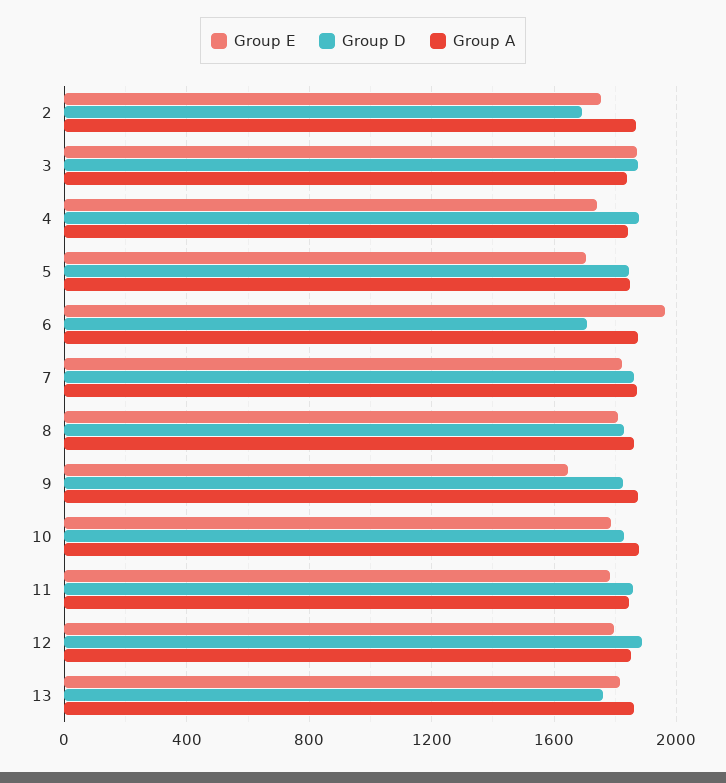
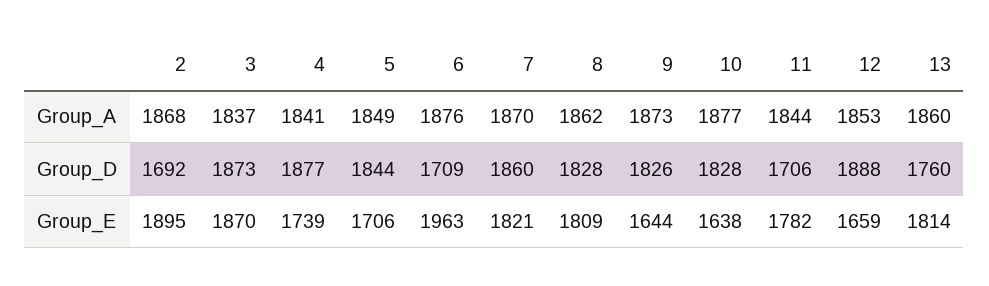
  {
    "Group E": {
-     "2": 1750,
+     "2": 1895,
      "3": 1870,
      "4": 1739,
      "5": 1706,
      "6": 1963,
      "7": 1821,
      "8": 1809,
      "9": 1644,
-     "10": 1800,
+     "10": 1638,
      "11": 1782,
-     "12": 1800,
+     "12": 1659,
      "13": 1814
    },
    "Group D": {
      "2": 1692,
      "3": 1873,
      "4": 1877,
      "5": 1844,
      "6": 1709,
      "7": 1860,
      "8": 1828,
      "9": 1826,
      "10": 1828,
-     "11": 1850,
+     "11": 1706,
      "12": 1888,
      "13": 1760
    },
    "Group A": {
      "2": 1868,
      "3": 1837,
      "4": 1841,
      "5": 1849,
      "6": 1876,
      "7": 1870,
      "8": 1862,
      "9": 1873,
      "10": 1877,
      "11": 1844,
      "12": 1853,
      "13": 1860
    }
  }

